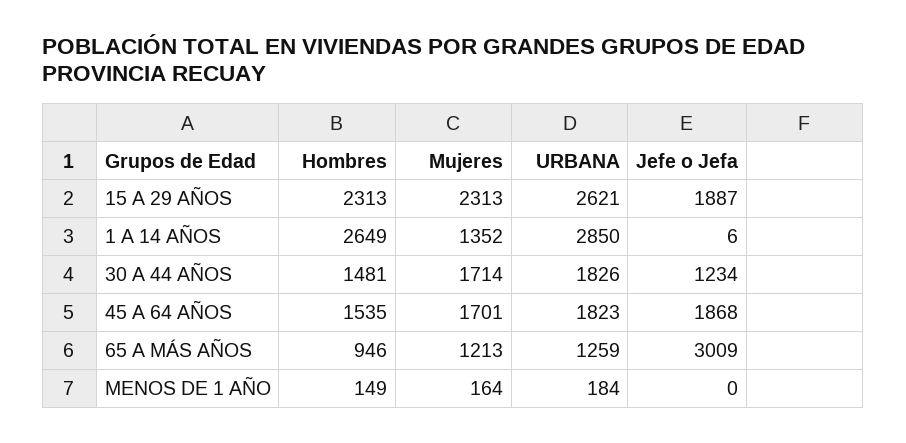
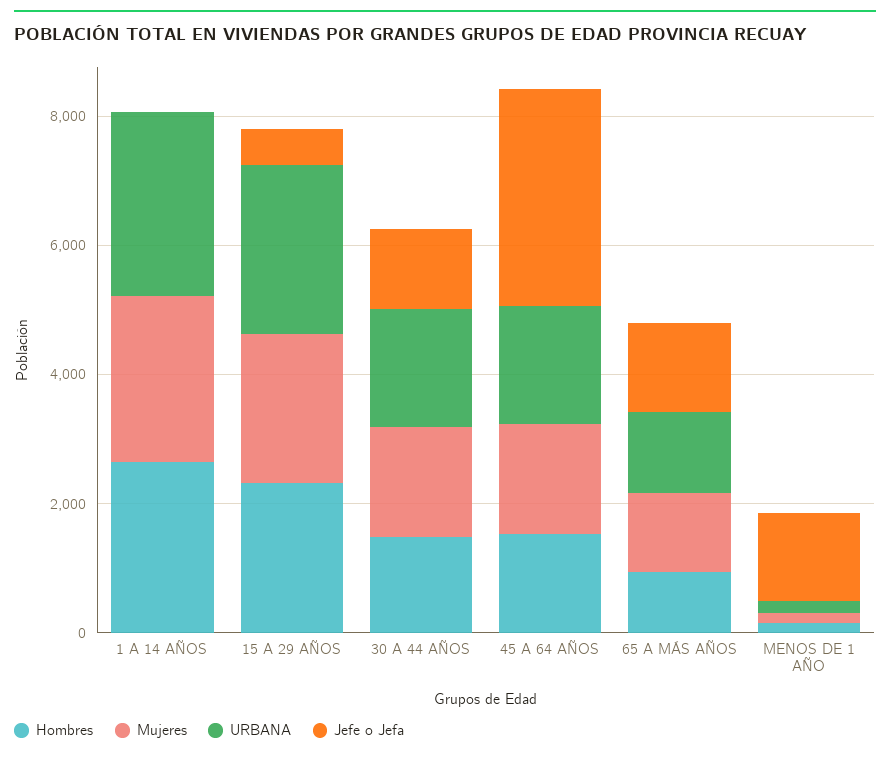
  {
    "Hombres": {
      "15 A 29 AÑOS": 2313,
      "1 A 14 AÑOS": 2649,
      "30 A 44 AÑOS": 1481,
      "45 A 64 AÑOS": 1535,
      "65 A MÁS AÑOS": 946,
      "MENOS DE 1 AÑO": 149
    },
    "Mujeres": {
      "15 A 29 AÑOS": 2313,
-     "1 A 14 AÑOS": 1352,
+     "1 A 14 AÑOS": 2500,
      "30 A 44 AÑOS": 1714,
      "45 A 64 AÑOS": 1701,
      "65 A MÁS AÑOS": 1213,
      "MENOS DE 1 AÑO": 164
    },
    "URBANA": {
      "15 A 29 AÑOS": 2621,
      "1 A 14 AÑOS": 2850,
      "30 A 44 AÑOS": 1826,
      "45 A 64 AÑOS": 1823,
      "65 A MÁS AÑOS": 1259,
      "MENOS DE 1 AÑO": 184
    },
    "Jefe o Jefa": {
-     "15 A 29 AÑOS": 1887,
+     "15 A 29 AÑOS": 500,
      "1 A 14 AÑOS": 6,
      "30 A 44 AÑOS": 1234,
-     "45 A 64 AÑOS": 1868,
+     "45 A 64 AÑOS": 3500,
-     "65 A MÁS AÑOS": 3009,
+     "65 A MÁS AÑOS": 1500,
-     "MENOS DE 1 AÑO": 0
+     "MENOS DE 1 AÑO": 1500
    }
  }

